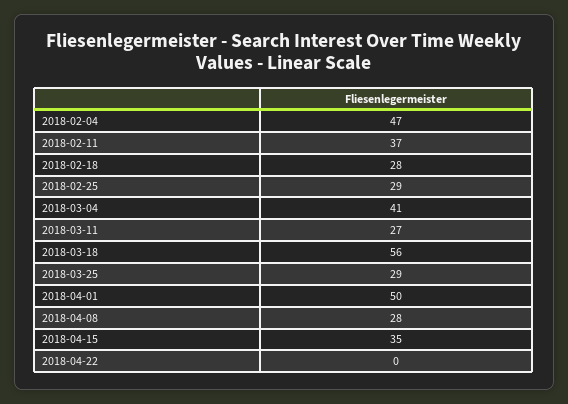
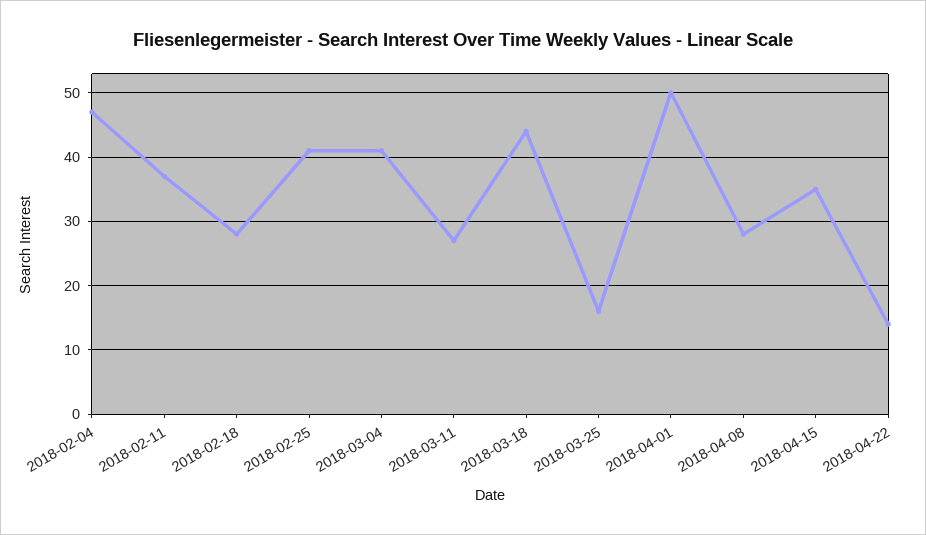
  {
    "2018-02-04": 47,
    "2018-02-11": 37,
    "2018-02-18": 28,
-   "2018-02-25": 29,
+   "2018-02-25": 41,
    "2018-03-04": 41,
    "2018-03-11": 27,
-   "2018-03-18": 56,
+   "2018-03-18": 44,
-   "2018-03-25": 29,
+   "2018-03-25": 16,
    "2018-04-01": 50,
    "2018-04-08": 28,
    "2018-04-15": 35,
-   "2018-04-22": 0
+   "2018-04-22": 14
  }

